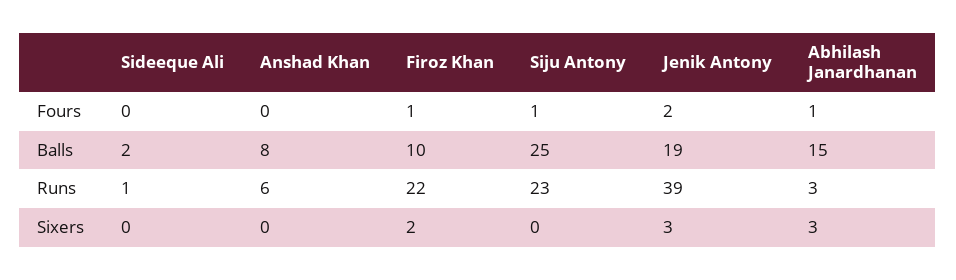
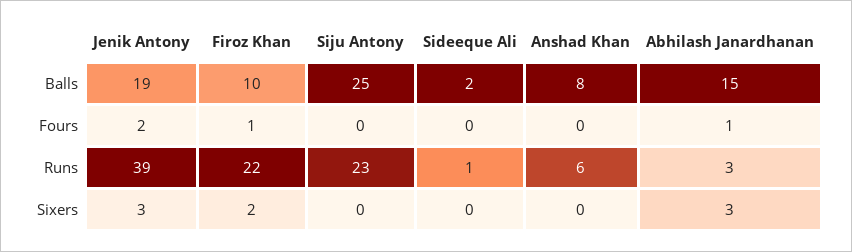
  {
    "Sideeque Ali": {
      "Fours": 0,
      "Balls": 2,
      "Runs": 1,
      "Sixers": 0
    },
    "Anshad Khan": {
      "Fours": 0,
      "Balls": 8,
      "Runs": 6,
      "Sixers": 0
    },
    "Firoz Khan": {
      "Fours": 1,
      "Balls": 10,
      "Runs": 22,
      "Sixers": 2
    },
    "Siju Antony": {
-     "Fours": 1,
+     "Fours": 0,
      "Balls": 25,
      "Runs": 23,
      "Sixers": 0
    },
    "Jenik Antony": {
      "Fours": 2,
      "Balls": 19,
      "Runs": 39,
      "Sixers": 3
    },
    "Abhilash Janardhanan": {
      "Fours": 1,
      "Balls": 15,
      "Runs": 3,
      "Sixers": 3
    }
  }

